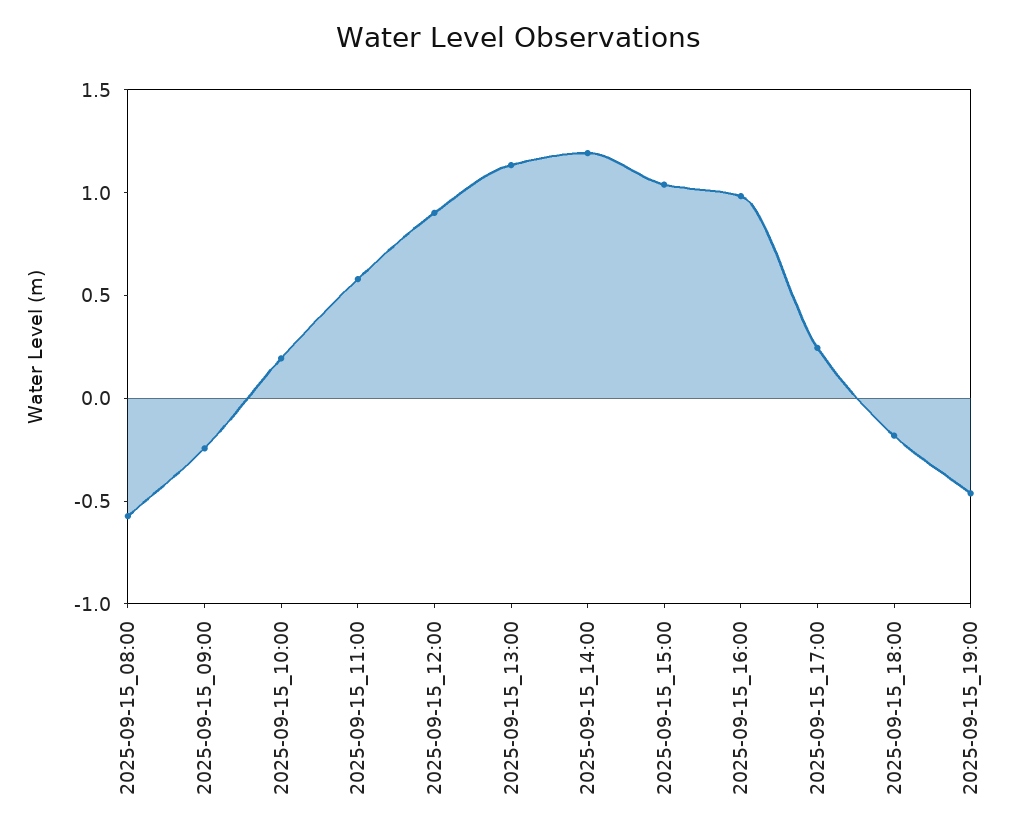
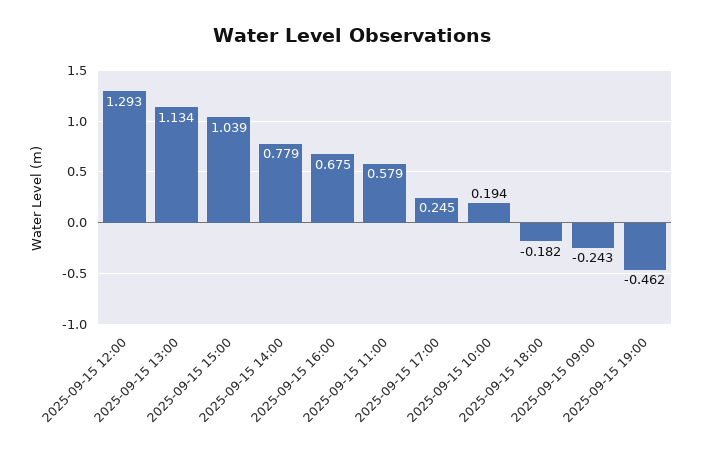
  {
-   "2025-09-15_08:00": -0.6,
    "2025-09-15_09:00": -0.243,
    "2025-09-15_10:00": 0.194,
    "2025-09-15_11:00": 0.579,
-   "2025-09-15_12:00": 0.9,
+   "2025-09-15_12:00": 1.293,
    "2025-09-15_13:00": 1.134,
-   "2025-09-15_14:00": 1.2,
+   "2025-09-15_14:00": 0.779,
    "2025-09-15_15:00": 1.039,
-   "2025-09-15_16:00": 1,
+   "2025-09-15_16:00": 0.675,
    "2025-09-15_17:00": 0.245,
    "2025-09-15_18:00": -0.182,
    "2025-09-15_19:00": -0.462
  }

